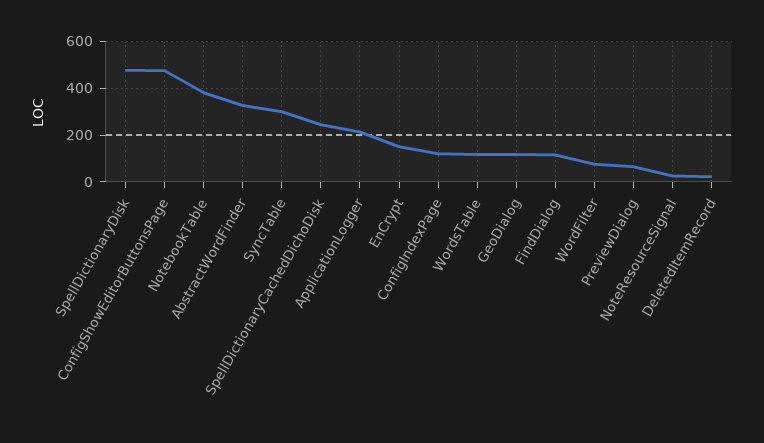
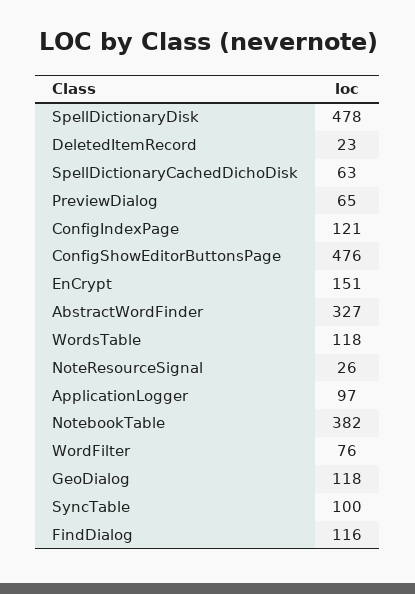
  {
    "SpellDictionaryDisk": 478,
    "ConfigShowEditorButtonsPage": 476,
    "NotebookTable": 382,
    "AbstractWordFinder": 327,
-   "SyncTable": 300,
+   "SyncTable": 100,
-   "SpellDictionaryCachedDichoDisk": 250,
+   "SpellDictionaryCachedDichoDisk": 63,
-   "ApplicationLogger": 200,
+   "ApplicationLogger": 97,
    "EnCrypt": 151,
    "ConfigIndexPage": 121,
    "WordsTable": 118,
    "GeoDialog": 118,
    "FindDialog": 116,
    "WordFilter": 76,
    "PreviewDialog": 65,
    "NoteResourceSignal": 26,
    "DeletedItemRecord": 23
  }

